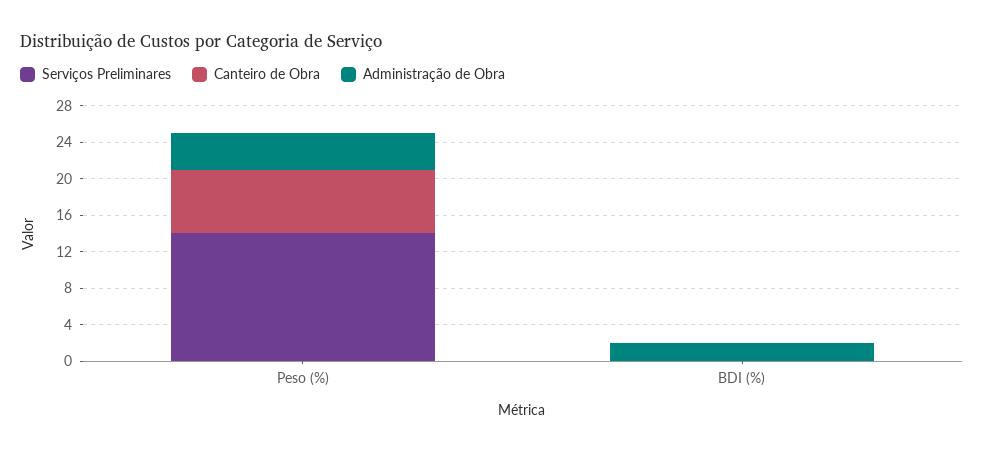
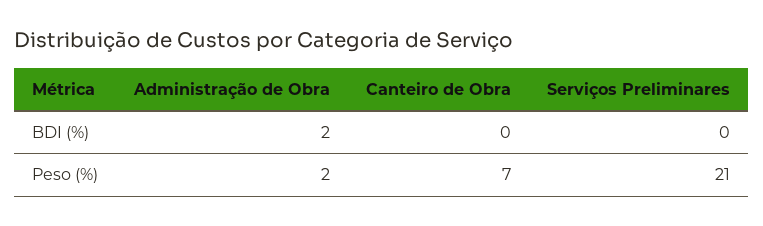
  {
    "Serviços Preliminares": {
-     "Peso (%)": 14,
+     "Peso (%)": 21,
      "BDI (%)": 0
    },
    "Canteiro de Obra": {
      "Peso (%)": 7,
      "BDI (%)": 0
    },
    "Administração de Obra": {
-     "Peso (%)": 4,
+     "Peso (%)": 2,
      "BDI (%)": 2
    }
  }

